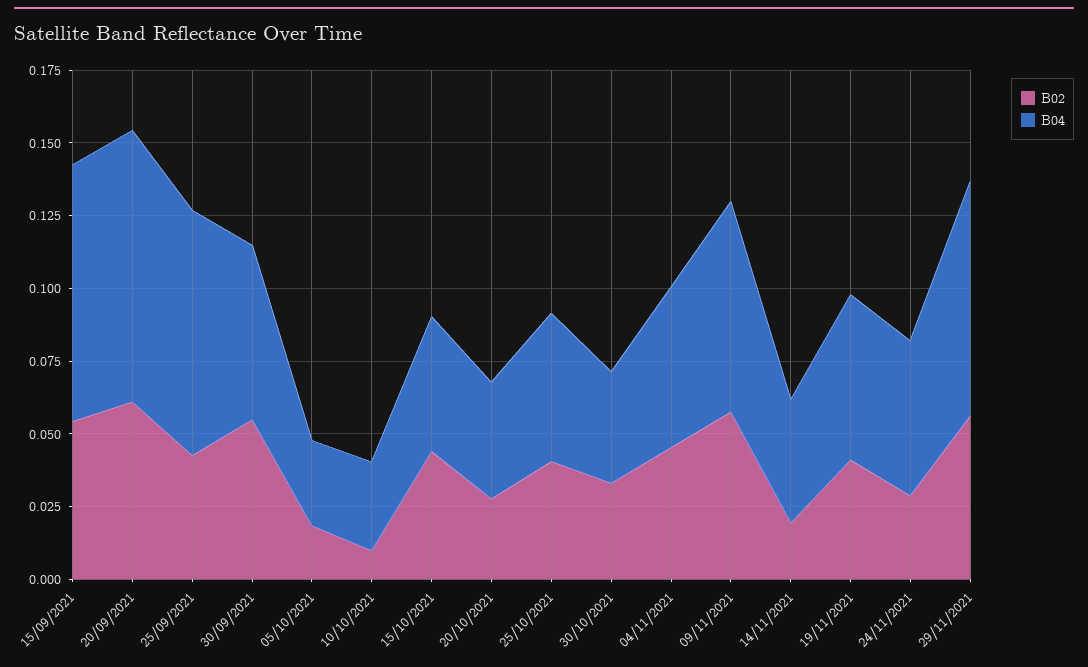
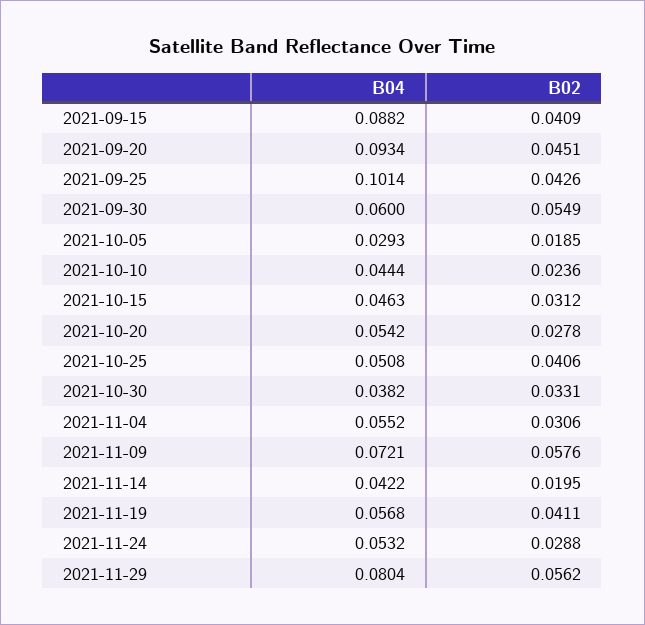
  {
    "B02": {
-     "15/09/2021": 0.055,
+     "15/09/2021": 0.0409,
-     "20/09/2021": 0.06,
+     "20/09/2021": 0.0451,
      "25/09/2021": 0.0426,
      "30/09/2021": 0.0549,
      "05/10/2021": 0.0185,
-     "10/10/2021": 0.01,
+     "10/10/2021": 0.0236,
-     "15/10/2021": 0.045,
+     "15/10/2021": 0.0312,
      "20/10/2021": 0.0278,
      "25/10/2021": 0.0406,
      "30/10/2021": 0.0331,
-     "04/11/2021": 0.045,
+     "04/11/2021": 0.0306,
      "09/11/2021": 0.0576,
      "14/11/2021": 0.0195,
      "19/11/2021": 0.0411,
      "24/11/2021": 0.0288,
      "29/11/2021": 0.0562
    },
    "B04": {
      "15/09/2021": 0.0882,
      "20/09/2021": 0.0934,
-     "25/09/2021": 0.085,
+     "25/09/2021": 0.1014,
      "30/09/2021": 0.06,
      "05/10/2021": 0.0293,
-     "10/10/2021": 0.03,
+     "10/10/2021": 0.0444,
      "15/10/2021": 0.0463,
-     "20/10/2021": 0.04,
+     "20/10/2021": 0.0542,
      "25/10/2021": 0.0508,
      "30/10/2021": 0.0382,
      "04/11/2021": 0.0552,
      "09/11/2021": 0.0721,
      "14/11/2021": 0.0422,
      "19/11/2021": 0.0568,
      "24/11/2021": 0.0532,
      "29/11/2021": 0.0804
    }
  }

